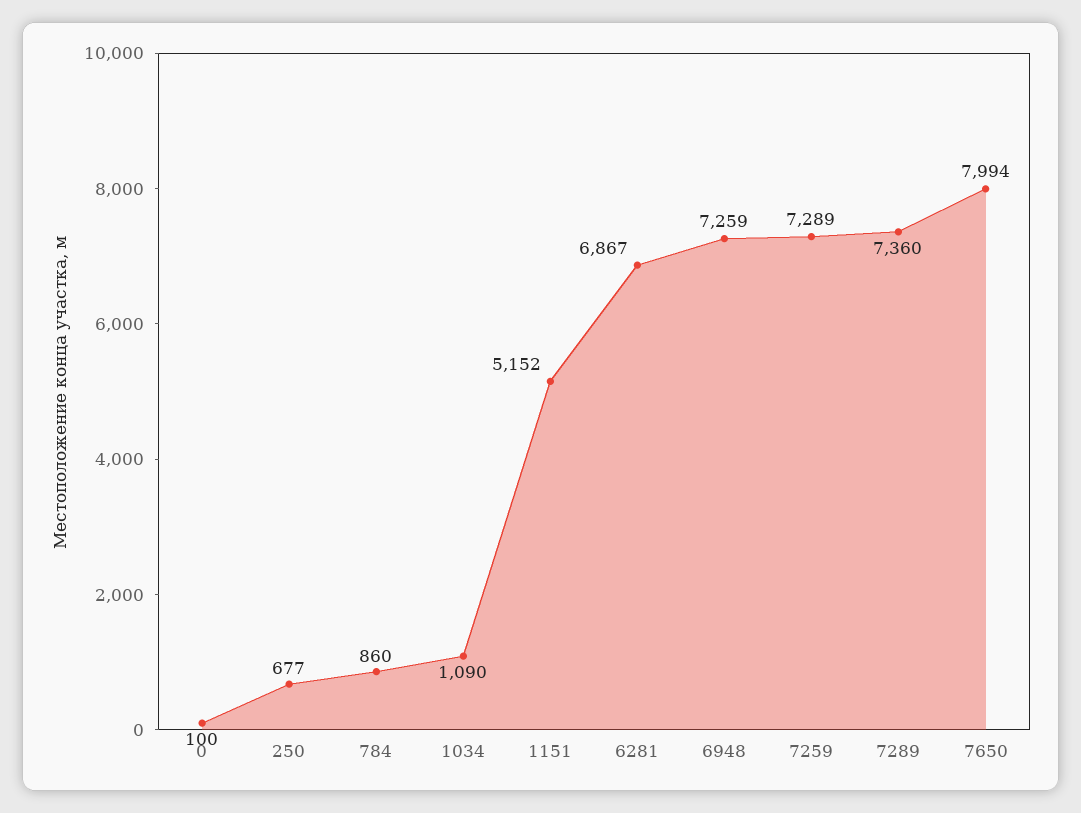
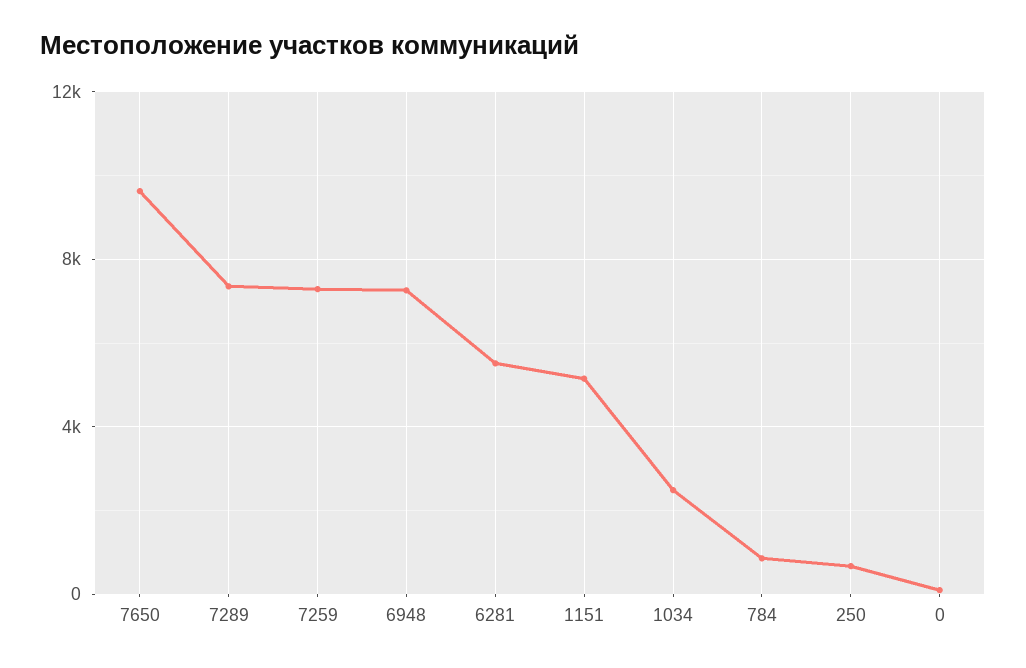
  {
    "0": 100,
    "250": 677,
    "784": 860,
-   "1034": 1090,
+   "1034": 2500,
    "1151": 5152,
-   "6281": 6867,
+   "6281": 5500,
    "6948": 7259,
    "7259": 7289,
    "7289": 7360,
-   "7650": 7994
+   "7650": 9500
  }

